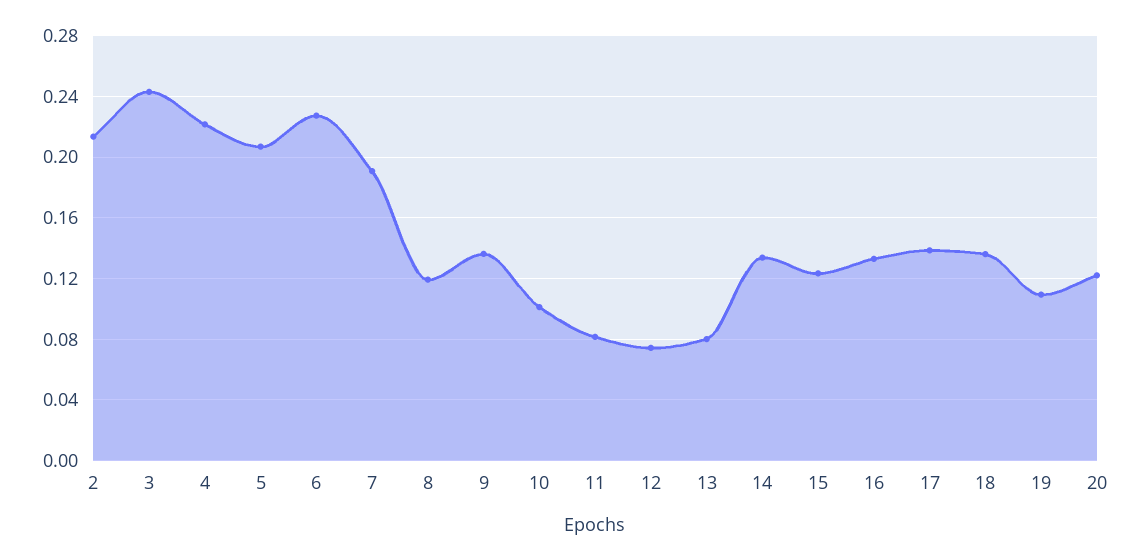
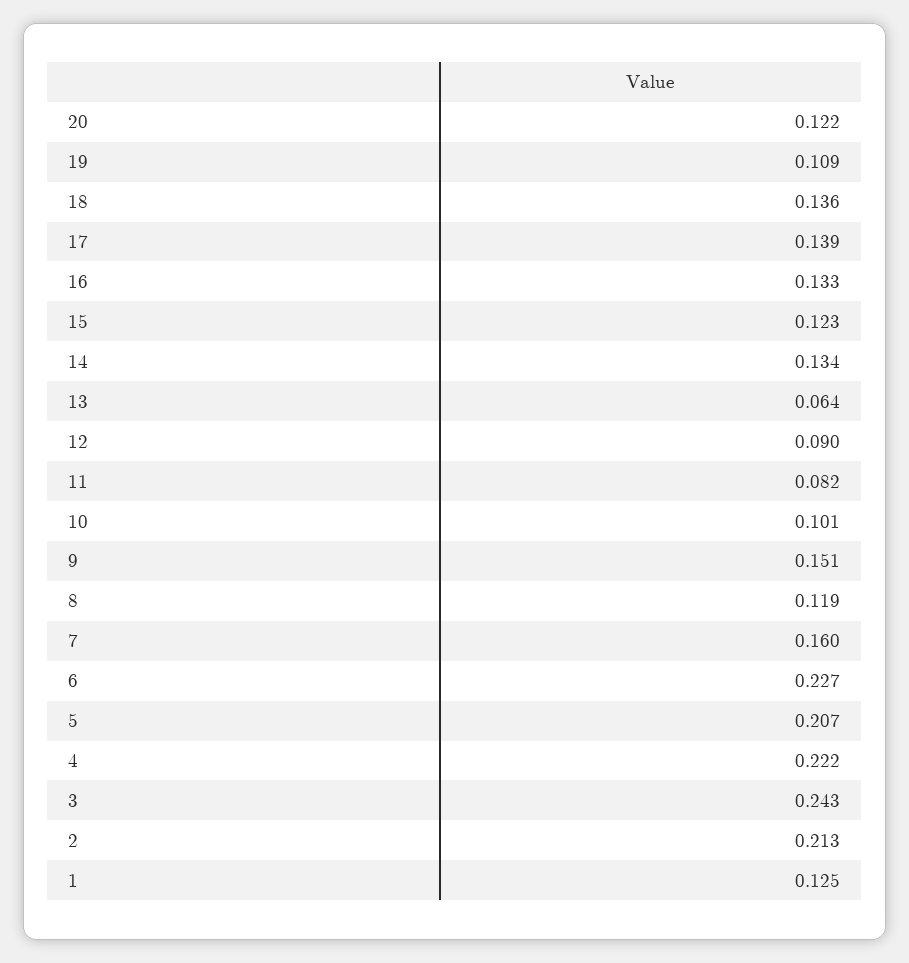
  {
    "2": 0.213,
    "3": 0.243,
    "4": 0.222,
    "5": 0.207,
    "6": 0.227,
-   "7": 0.19,
+   "7": 0.16,
    "8": 0.119,
-   "9": 0.135,
+   "9": 0.151,
    "10": 0.101,
    "11": 0.082,
-   "12": 0.075,
+   "12": 0.09,
-   "13": 0.08,
+   "13": 0.064,
    "14": 0.134,
    "15": 0.123,
    "16": 0.133,
    "17": 0.139,
    "18": 0.136,
    "19": 0.109,
-   "20": 0.122
+   "20": 0.122,
+   "1": 0.125
  }

